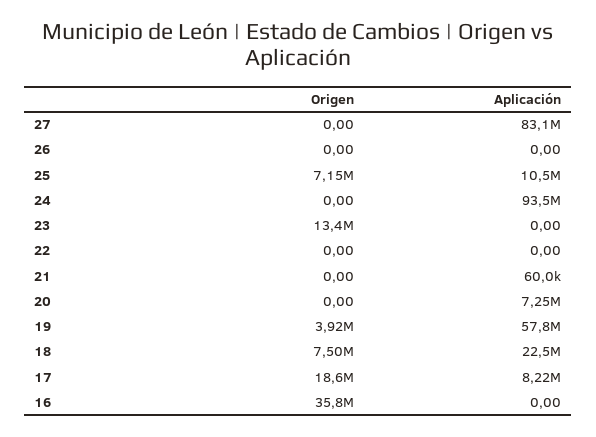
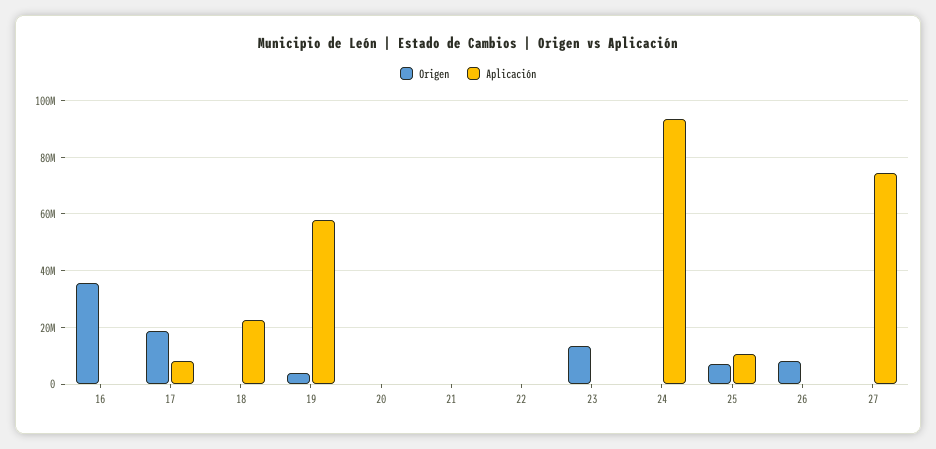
  {
    "Origen": {
      "27": 0,
-     "26": 0,
+     "26": 7500000,
      "25": 7150000,
      "24": 0,
      "23": 13400000,
      "22": 0,
      "21": 0,
      "20": 0,
      "19": 3920000,
-     "18": 7500000,
+     "18": 0,
      "17": 18600000,
      "16": 35800000
    },
    "Aplicación": {
-     "27": 83100000,
+     "27": 75000000,
      "26": 0,
      "25": 10500000,
      "24": 93500000,
      "23": 0,
      "22": 0,
      "21": 60000,
-     "20": 7250000,
+     "20": 0,
      "19": 57800000,
      "18": 22500000,
      "17": 8220000,
      "16": 0
    }
  }

